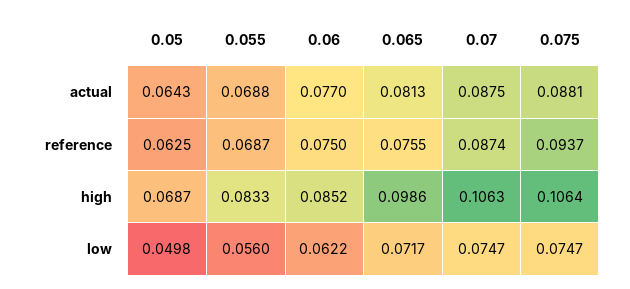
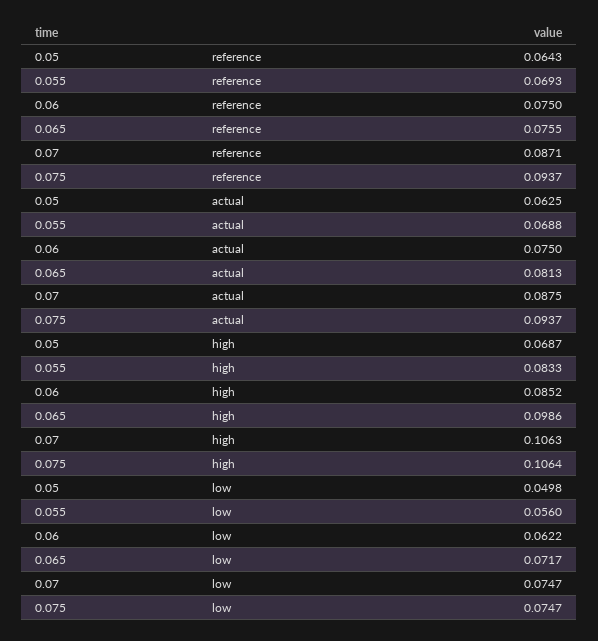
  {
    "0.05": {
-     "actual": 0.0643,
+     "actual": 0.0625,
-     "reference": 0.0625,
+     "reference": 0.0643,
      "high": 0.0687,
      "low": 0.0498
    },
    "0.055": {
      "actual": 0.0688,
-     "reference": 0.0687,
+     "reference": 0.0693,
      "high": 0.0833,
      "low": 0.056
    },
    "0.06": {
-     "actual": 0.077,
+     "actual": 0.075,
      "reference": 0.075,
      "high": 0.0852,
      "low": 0.0622
    },
    "0.065": {
      "actual": 0.0813,
      "reference": 0.0755,
      "high": 0.0986,
      "low": 0.0717
    },
    "0.07": {
      "actual": 0.0875,
-     "reference": 0.0874,
+     "reference": 0.0871,
      "high": 0.1063,
      "low": 0.0747
    },
    "0.075": {
-     "actual": 0.0881,
+     "actual": 0.0937,
      "reference": 0.0937,
      "high": 0.1064,
      "low": 0.0747
    }
  }

